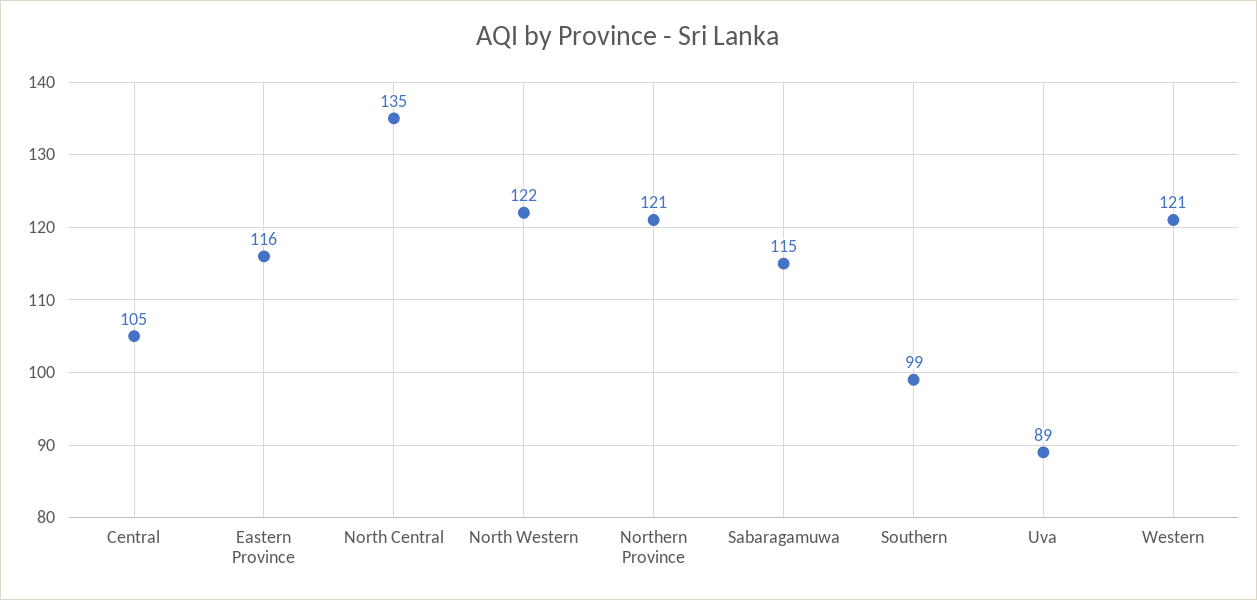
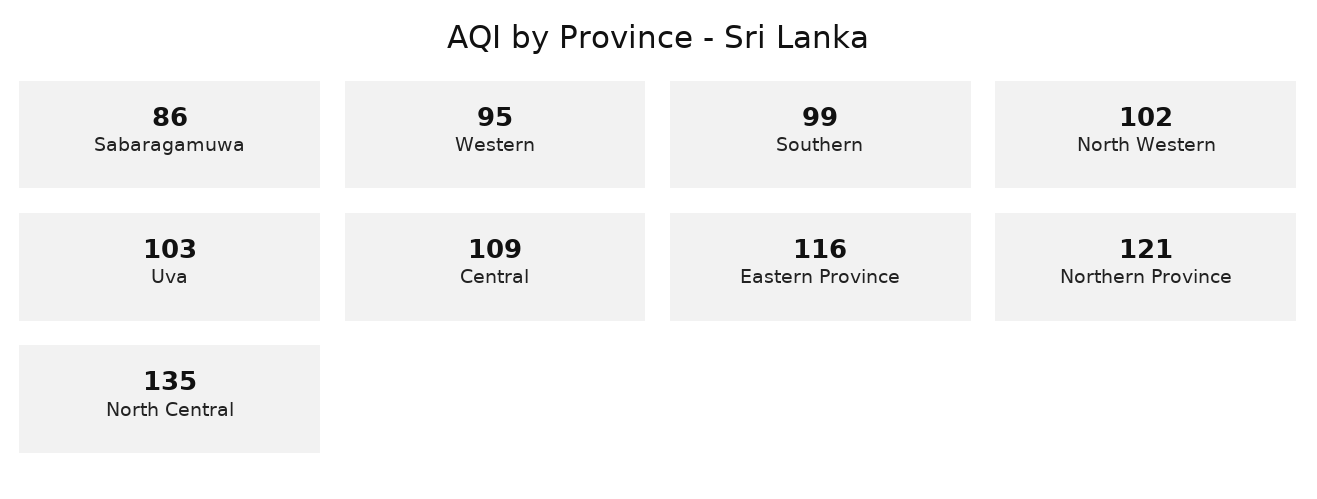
  {
-   "Central": 105,
+   "Central": 109,
    "Eastern Province": 116,
    "North Central": 135,
-   "North Western": 122,
+   "North Western": 102,
    "Northern Province": 121,
-   "Sabaragamuwa": 115,
+   "Sabaragamuwa": 86,
    "Southern": 99,
-   "Uva": 89,
+   "Uva": 103,
-   "Western": 121
+   "Western": 95
  }

